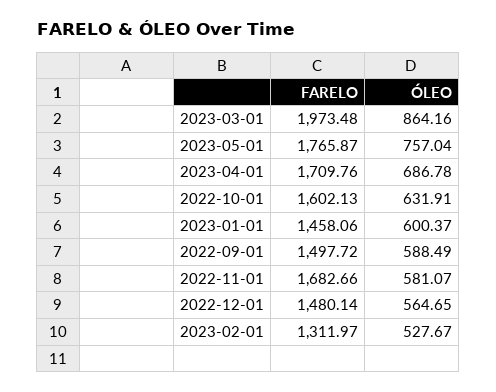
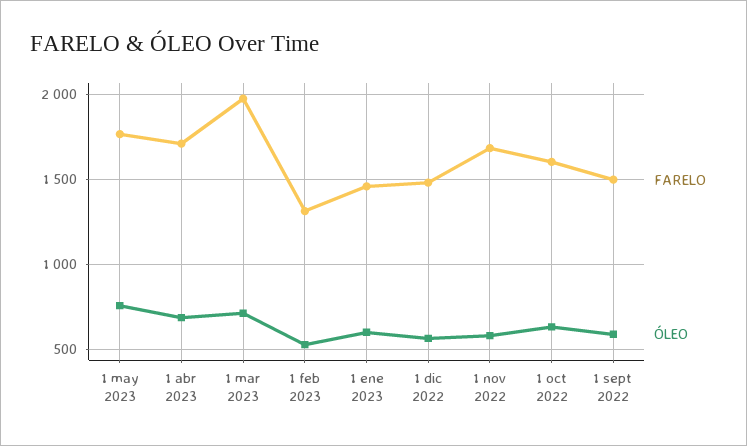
  {
    "FARELO": {
      "2023-03-01": 1973.48,
      "2023-05-01": 1765.87,
      "2023-04-01": 1709.76,
      "2022-10-01": 1602.13,
      "2023-01-01": 1458.06,
      "2022-09-01": 1497.72,
      "2022-11-01": 1682.66,
      "2022-12-01": 1480.14,
      "2023-02-01": 1311.97
    },
    "ÓLEO": {
-     "2023-03-01": 864.16,
+     "2023-03-01": 700,
      "2023-05-01": 757.04,
      "2023-04-01": 686.78,
      "2022-10-01": 631.91,
      "2023-01-01": 600.37,
      "2022-09-01": 588.49,
      "2022-11-01": 581.07,
      "2022-12-01": 564.65,
      "2023-02-01": 527.67
    }
  }

